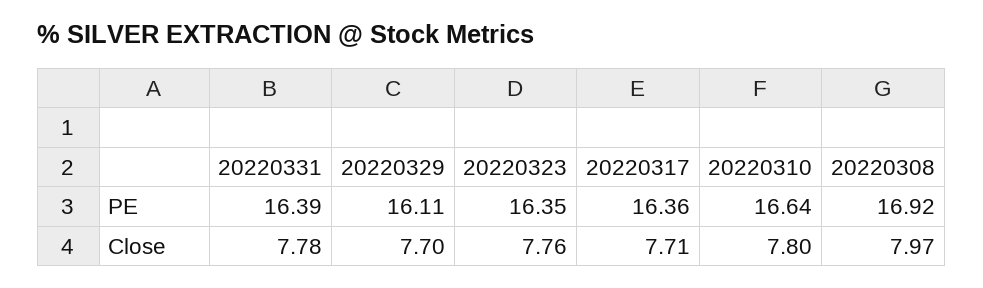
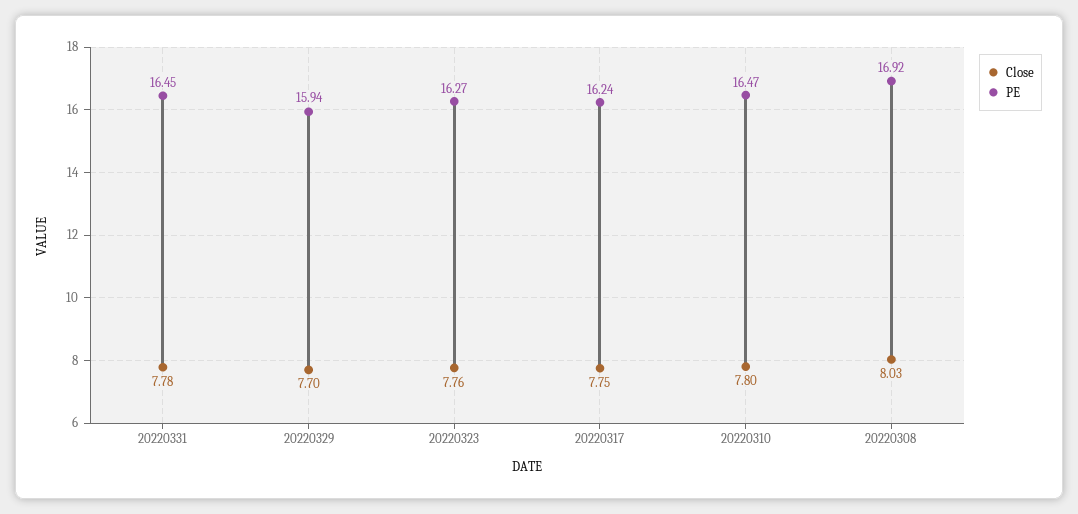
  {
    "PE": {
-     "20220331": 16.39,
+     "20220331": 16.45,
-     "20220329": 16.11,
+     "20220329": 15.94,
-     "20220323": 16.35,
+     "20220323": 16.27,
-     "20220317": 16.36,
+     "20220317": 16.24,
-     "20220310": 16.64,
+     "20220310": 16.47,
      "20220308": 16.92
    },
    "Close": {
      "20220331": 7.78,
      "20220329": 7.7,
      "20220323": 7.76,
-     "20220317": 7.71,
+     "20220317": 7.75,
      "20220310": 7.8,
-     "20220308": 7.97
+     "20220308": 8.03
    }
  }

